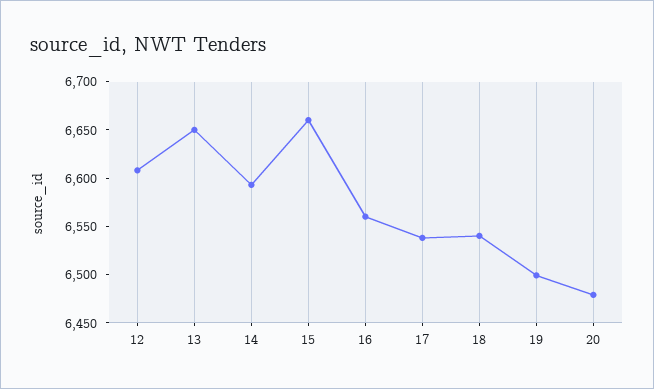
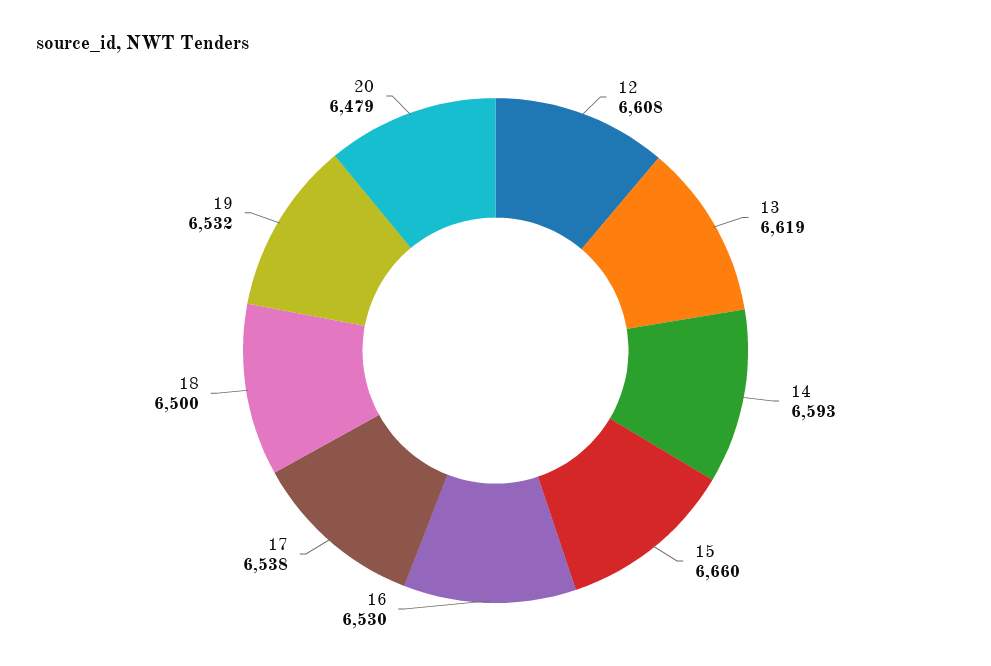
  {
    "12": 6608,
-   "13": 6650,
+   "13": 6619,
    "14": 6593,
    "15": 6660,
-   "16": 6560,
+   "16": 6530,
    "17": 6538,
-   "18": 6540,
+   "18": 6500,
-   "19": 6500,
+   "19": 6532,
    "20": 6479
  }

